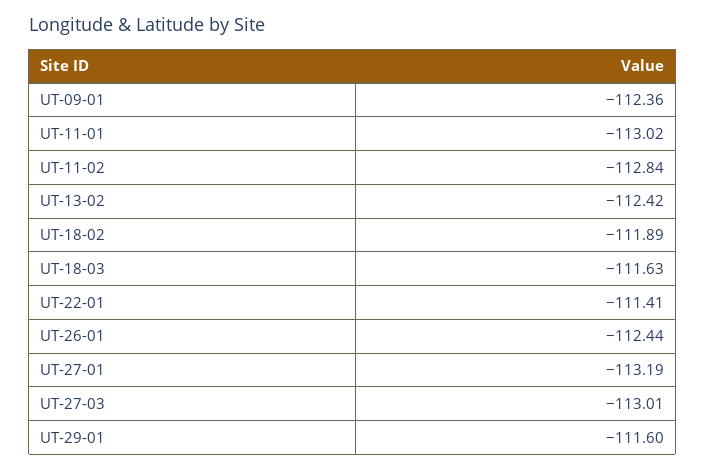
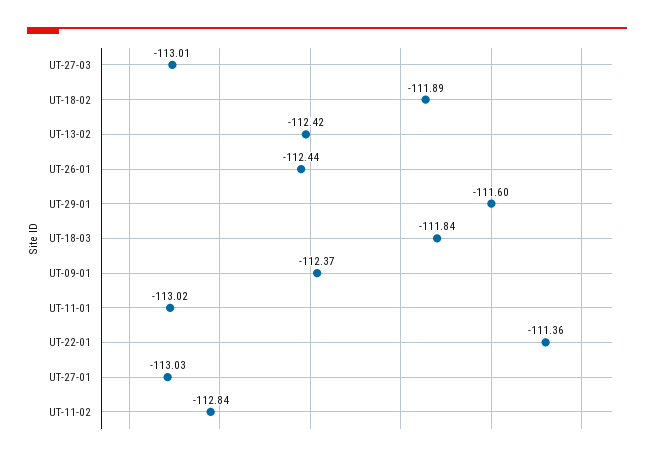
  {
-   "UT-09-01": -112.36,
+   "UT-09-01": -112.37,
    "UT-11-01": -113.02,
    "UT-11-02": -112.84,
    "UT-13-02": -112.42,
    "UT-18-02": -111.89,
-   "UT-18-03": -111.63,
+   "UT-18-03": -111.84,
-   "UT-22-01": -111.41,
+   "UT-22-01": -111.36,
    "UT-26-01": -112.44,
-   "UT-27-01": -113.19,
+   "UT-27-01": -113.03,
    "UT-27-03": -113.01,
    "UT-29-01": -111.6
  }

